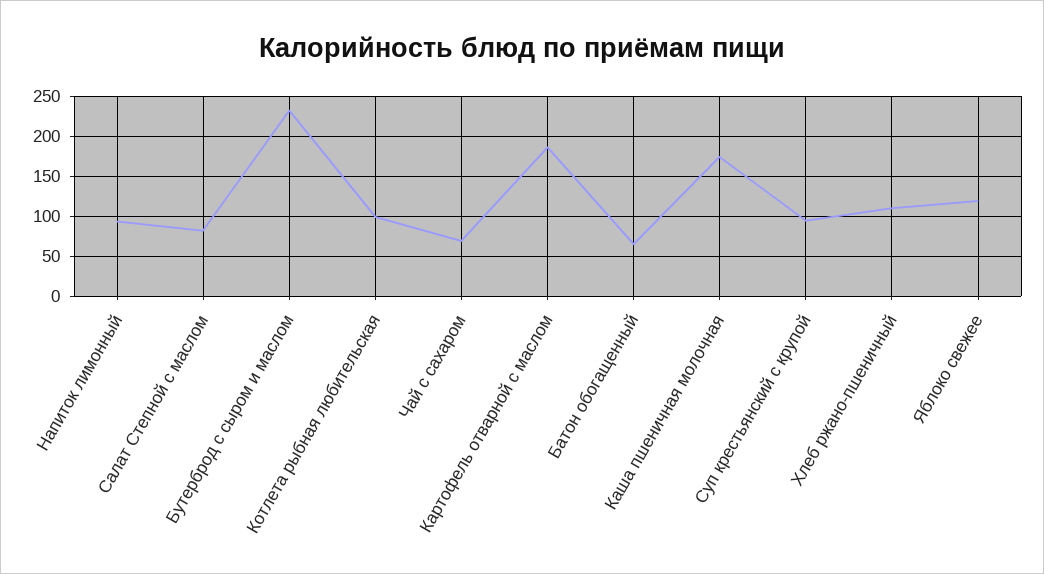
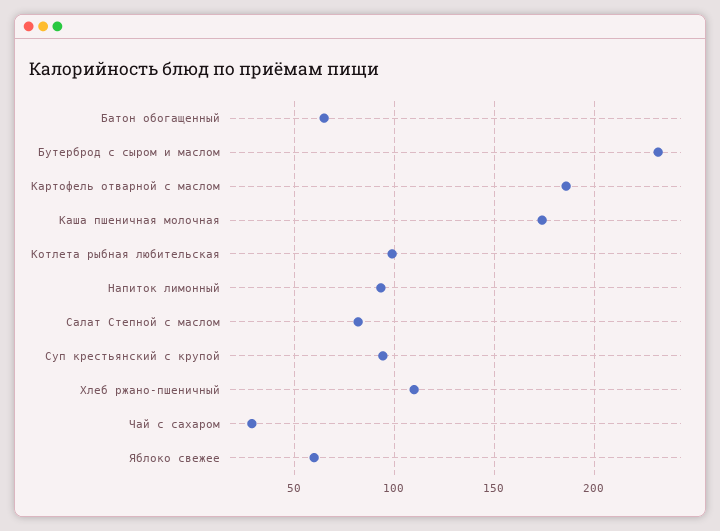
  {
    "Напиток лимонный": 95,
    "Салат Степной с маслом": 80,
    "Бутерброд с сыром и маслом": 230,
    "Котлета рыбная любительская": 100,
-   "Чай с сахаром": 70,
+   "Чай с сахаром": 30,
    "Картофель отварной с маслом": 185,
    "Батон обогащенный": 65,
    "Каша пшеничная молочная": 175,
    "Суп крестьянский с крупой": 95,
    "Хлеб ржано-пшеничный": 110,
-   "Яблоко свежее": 120
+   "Яблоко свежее": 60
  }

